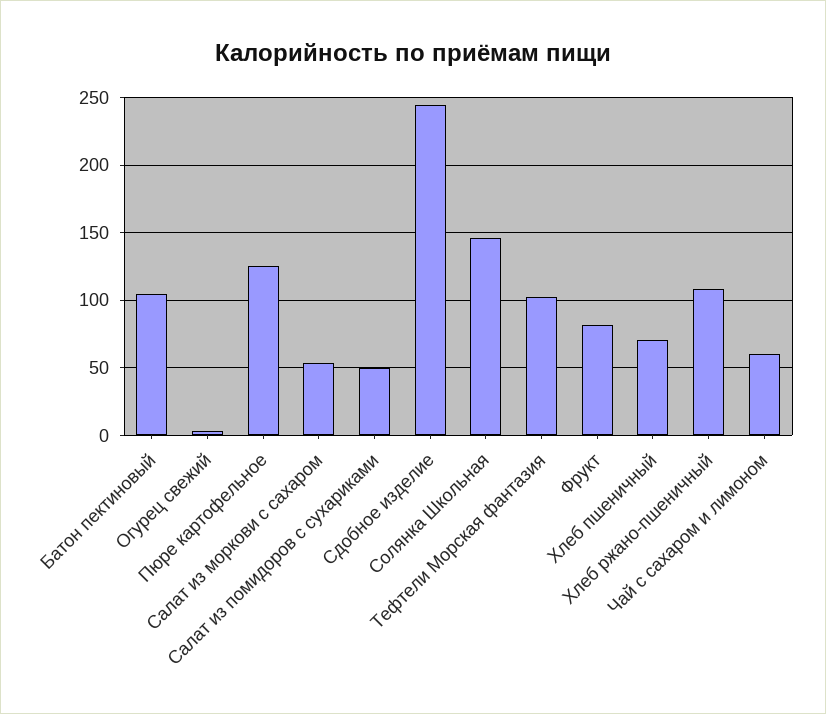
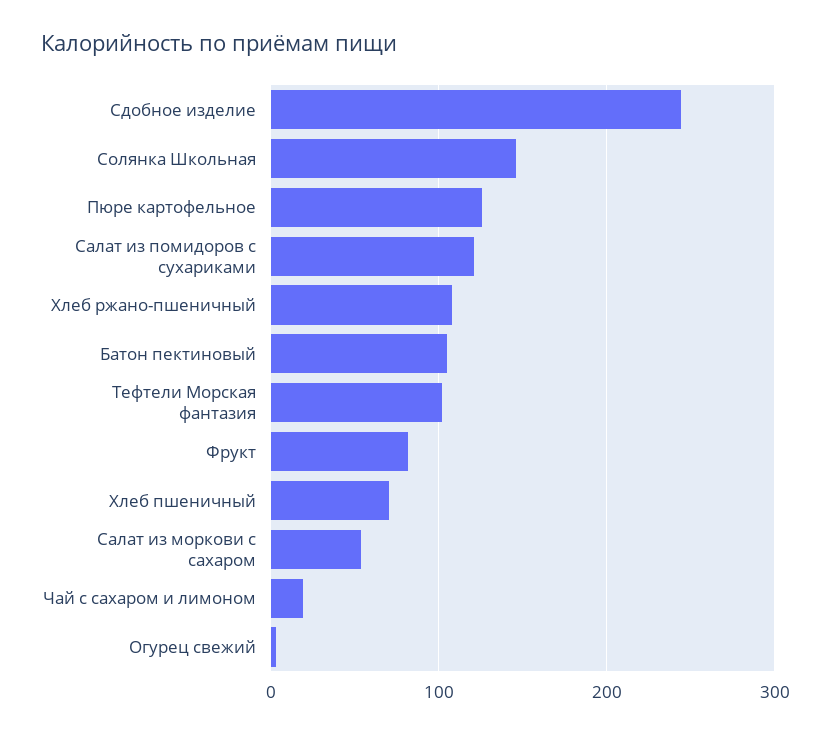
  {
    "Батон пектиновый": 105,
    "Огурец свежий": 5,
    "Пюре картофельное": 125,
    "Салат из моркови с сахаром": 55,
-   "Салат из помидоров с сухариками": 50,
+   "Салат из помидоров с сухариками": 120,
    "Сдобное изделие": 245,
    "Солянка Школьная": 145,
    "Тефтели Морская фантазия": 100,
    "Фрукт": 80,
    "Хлеб пшеничный": 70,
    "Хлеб ржано-пшеничный": 110,
-   "Чай с сахаром и лимоном": 60
+   "Чай с сахаром и лимоном": 20
  }

